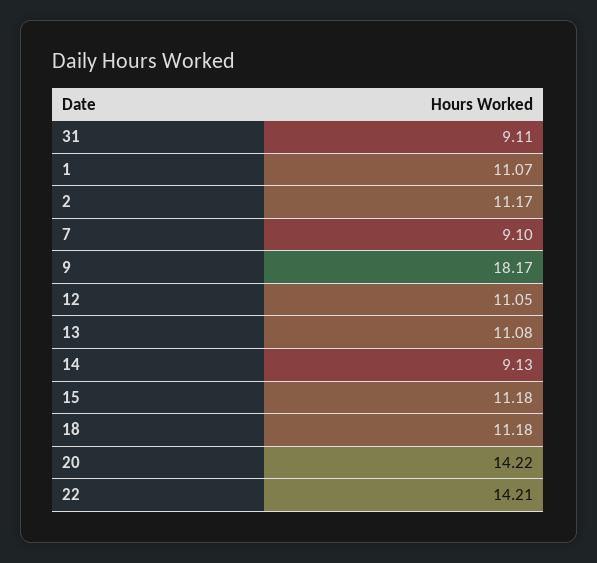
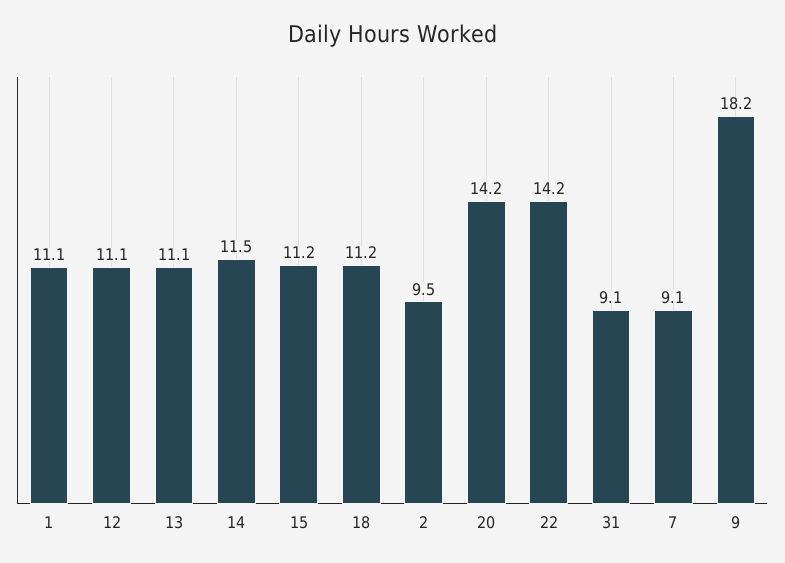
  {
    "31": 9.11,
    "1": 11.07,
-   "2": 11.17,
+   "2": 9.5,
    "7": 9.1,
    "9": 18.17,
    "12": 11.05,
    "13": 11.08,
-   "14": 9.13,
+   "14": 11.5,
    "15": 11.18,
    "18": 11.18,
    "20": 14.22,
    "22": 14.21
  }

